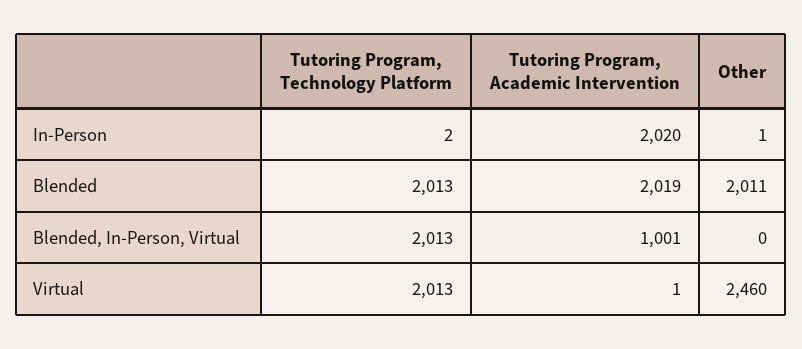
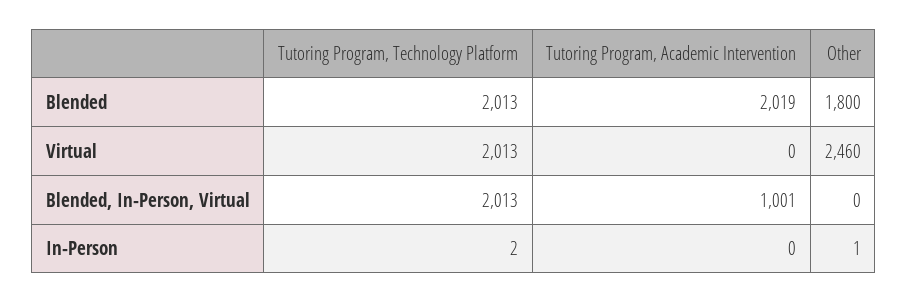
  {
    "Tutoring Program, Technology Platform": {
      "In-Person": 2,
      "Blended": 2013,
      "Blended, In-Person, Virtual": 2013,
      "Virtual": 2013
    },
    "Tutoring Program, Academic Intervention": {
-     "In-Person": 2020,
+     "In-Person": 0,
      "Blended": 2019,
      "Blended, In-Person, Virtual": 1001,
-     "Virtual": 1
+     "Virtual": 0
    },
    "Other": {
      "In-Person": 1,
-     "Blended": 2011,
+     "Blended": 1800,
      "Blended, In-Person, Virtual": 0,
      "Virtual": 2460
    }
  }

